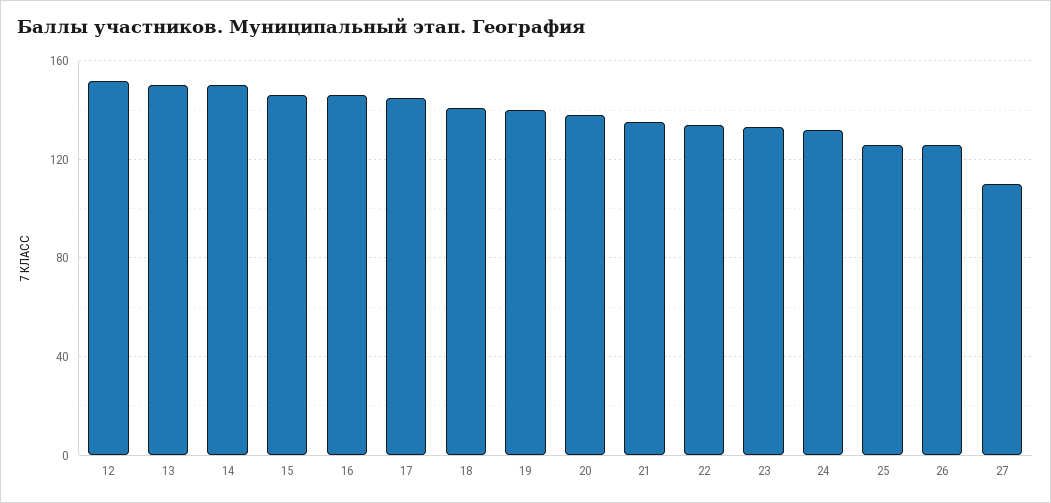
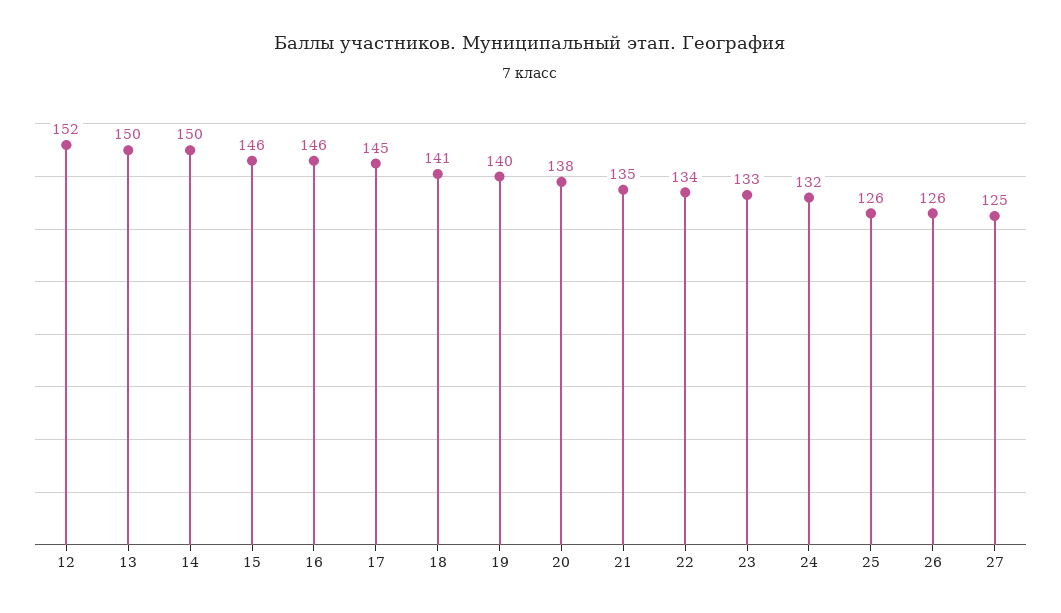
  {
    "12": 152,
    "13": 150,
    "14": 150,
    "15": 146,
    "16": 146,
    "17": 145,
    "18": 141,
    "19": 140,
    "20": 138,
    "21": 135,
    "22": 134,
    "23": 133,
    "24": 132,
    "25": 126,
    "26": 126,
-   "27": 110
+   "27": 125
  }

